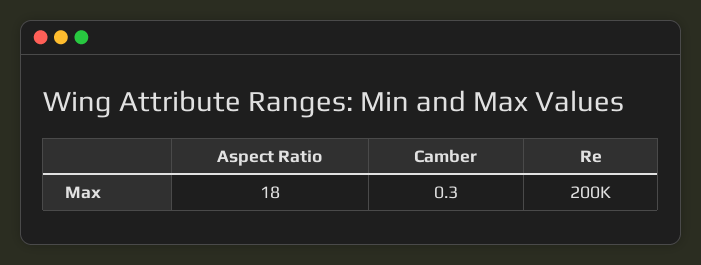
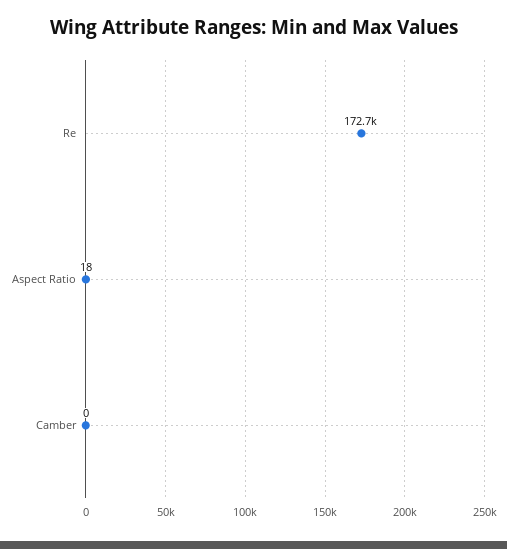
  {
    "Aspect Ratio": 18,
    "Camber": 0.3,
-   "Re": 200000
+   "Re": 172700
  }

